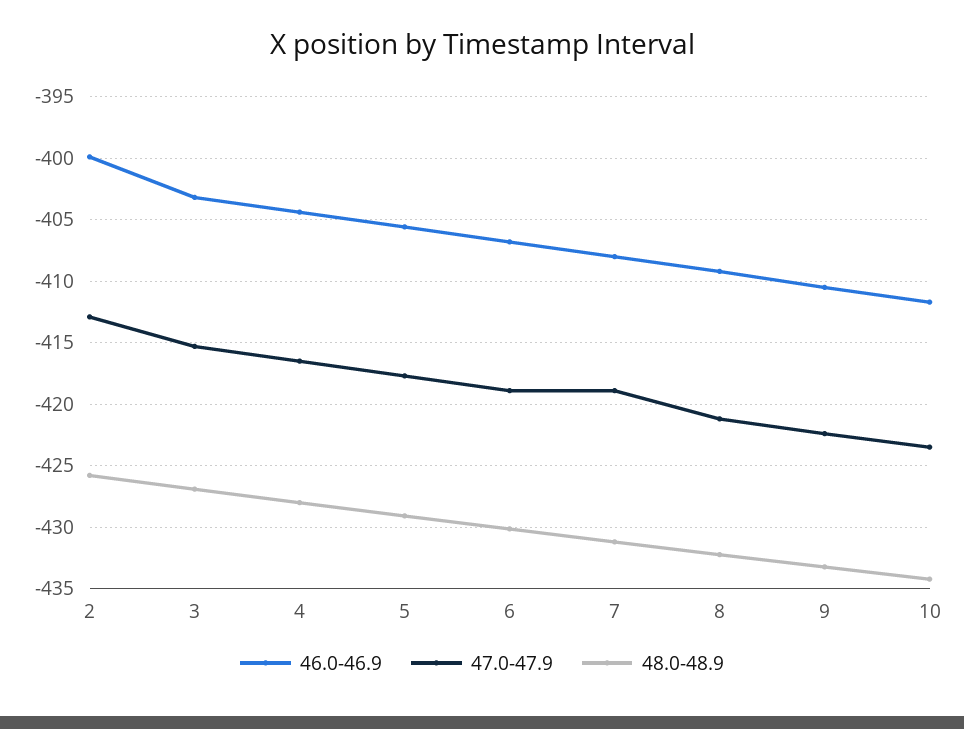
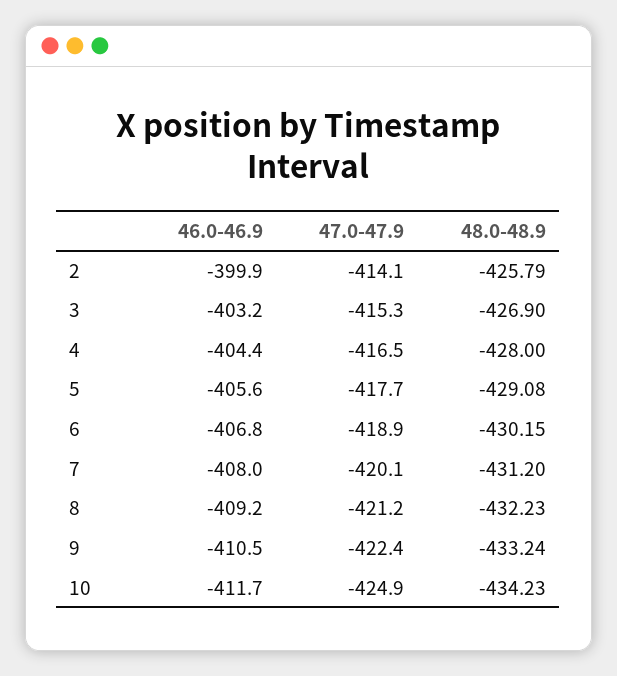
  {
    "46.0-46.9": {
      "2": -399.9,
      "3": -403.2,
      "4": -404.4,
      "5": -405.6,
      "6": -406.8,
      "7": -408,
      "8": -409.2,
      "9": -410.5,
      "10": -411.7
    },
    "47.0-47.9": {
-     "2": -413,
+     "2": -414.1,
      "3": -415.3,
      "4": -416.5,
      "5": -417.7,
      "6": -418.9,
-     "7": -419,
+     "7": -420.1,
      "8": -421.2,
      "9": -422.4,
-     "10": -423.5
+     "10": -424.9
    },
    "48.0-48.9": {
      "2": -425.79,
      "3": -426.9,
      "4": -428,
      "5": -429.08,
      "6": -430.15,
      "7": -431.2,
      "8": -432.23,
      "9": -433.24,
      "10": -434.23
    }
  }

